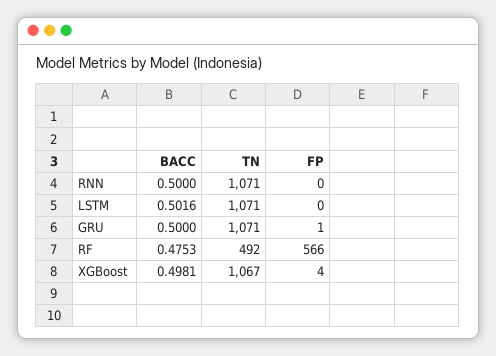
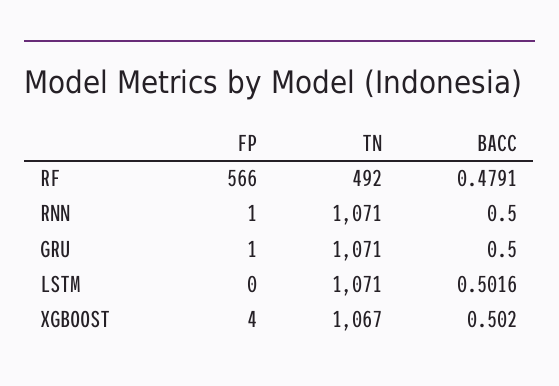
  {
    "BACC": {
      "RNN": 0.5,
      "LSTM": 0.5016,
      "GRU": 0.5,
-     "RF": 0.4753,
+     "RF": 0.4791,
-     "XGBoost": 0.4981
+     "XGBoost": 0.502
    },
    "TN": {
      "RNN": 1071,
      "LSTM": 1071,
      "GRU": 1071,
      "RF": 492,
      "XGBoost": 1067
    },
    "FP": {
-     "RNN": 0,
+     "RNN": 1,
      "LSTM": 0,
      "GRU": 1,
      "RF": 566,
      "XGBoost": 4
    }
  }

